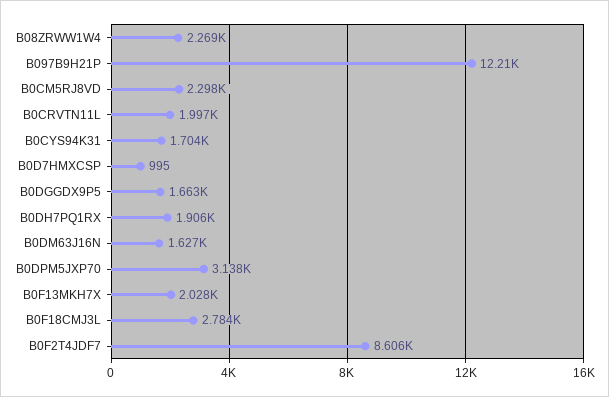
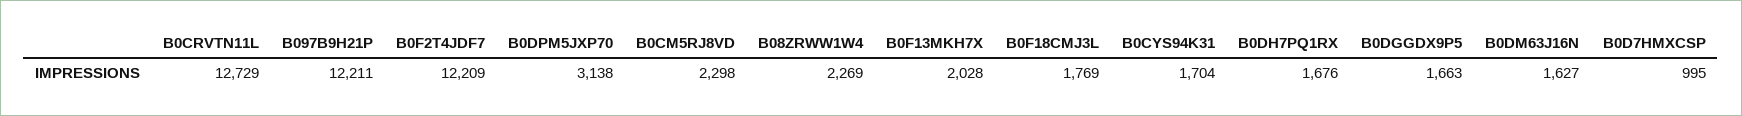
  {
    "B08ZRWW1W4": 2269,
    "B097B9H21P": 12211,
    "B0CM5RJ8VD": 2298,
-   "B0CRVTN11L": 1997,
+   "B0CRVTN11L": 12729,
    "B0CYS94K31": 1704,
    "B0D7HMXCSP": 995,
    "B0DGGDX9P5": 1663,
-   "B0DH7PQ1RX": 1906,
+   "B0DH7PQ1RX": 1676,
    "B0DM63J16N": 1627,
    "B0DPM5JXP70": 3138,
    "B0F13MKH7X": 2028,
-   "B0F18CMJ3L": 2784,
+   "B0F18CMJ3L": 1769,
-   "B0F2T4JDF7": 8606
+   "B0F2T4JDF7": 12209
  }

